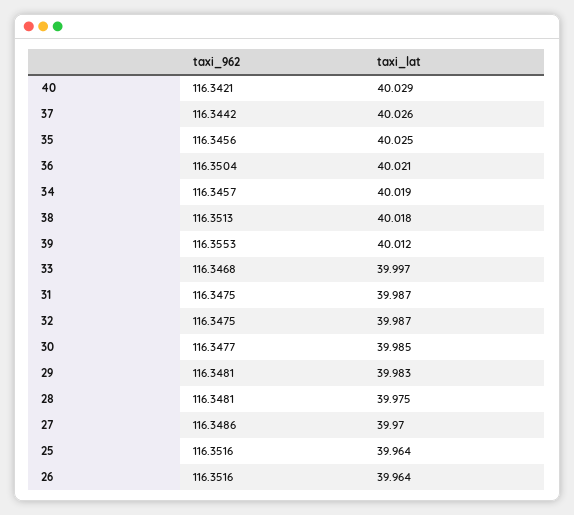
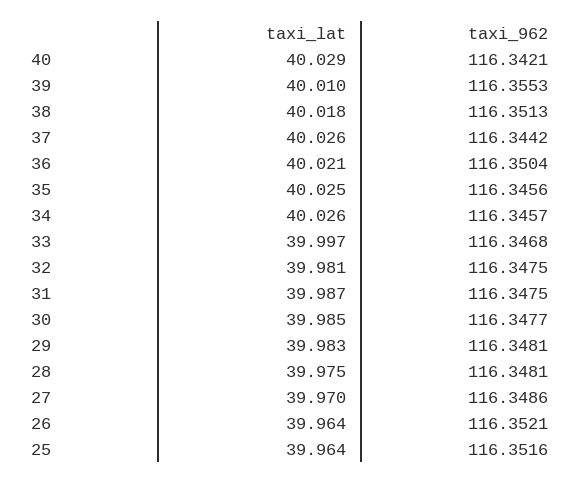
  {
    "taxi_962": {
      "40": 116.3421,
      "37": 116.3442,
      "35": 116.3456,
      "36": 116.3504,
      "34": 116.3457,
      "38": 116.3513,
      "39": 116.3553,
      "33": 116.3468,
      "31": 116.3475,
      "32": 116.3475,
      "30": 116.3477,
      "29": 116.3481,
      "28": 116.3481,
      "27": 116.3486,
      "25": 116.3516,
-     "26": 116.3516
+     "26": 116.3521
    },
    "taxi_lat": {
      "40": 40.029,
      "37": 40.026,
      "35": 40.025,
      "36": 40.021,
-     "34": 40.019,
+     "34": 40.026,
      "38": 40.018,
-     "39": 40.012,
+     "39": 40.01,
      "33": 39.997,
      "31": 39.987,
-     "32": 39.987,
+     "32": 39.981,
      "30": 39.985,
      "29": 39.983,
      "28": 39.975,
      "27": 39.97,
      "25": 39.964,
      "26": 39.964
    }
  }

